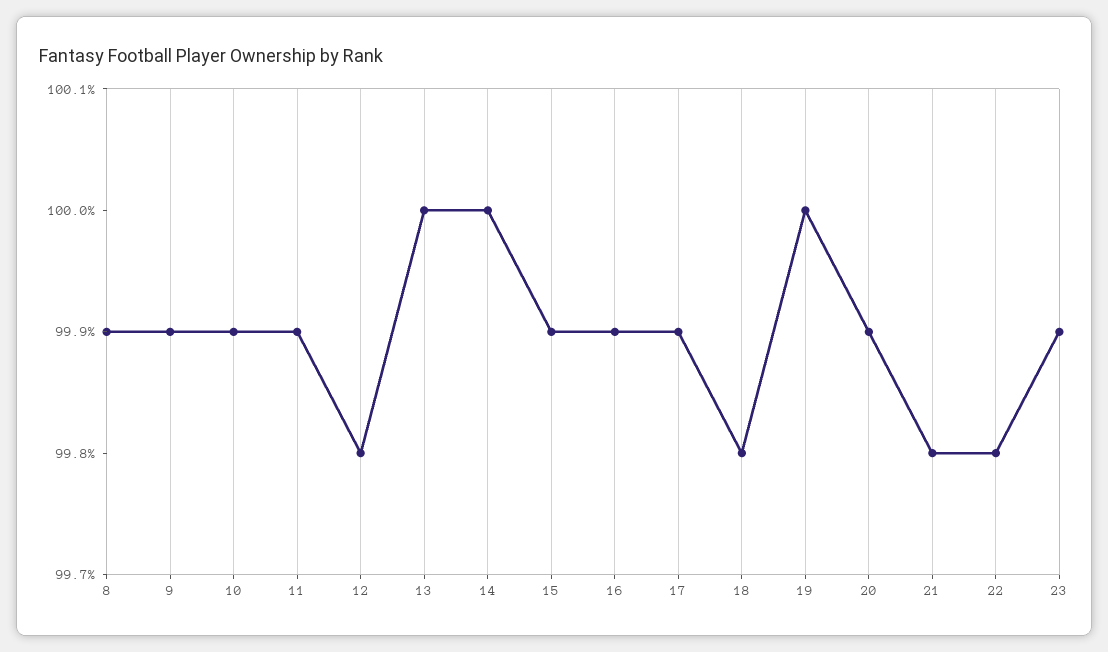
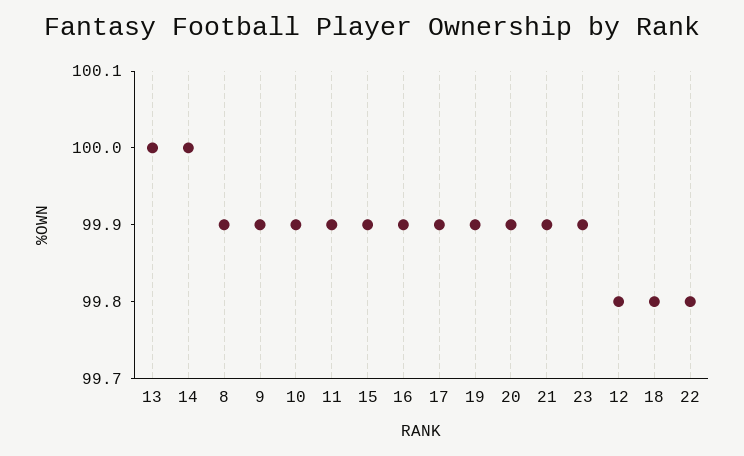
  {
    "8": 99.9,
    "9": 99.9,
    "10": 99.9,
    "11": 99.9,
    "12": 99.8,
    "13": 100,
    "14": 100,
    "15": 99.9,
    "16": 99.9,
    "17": 99.9,
    "18": 99.8,
-   "19": 100,
+   "19": 99.9,
    "20": 99.9,
-   "21": 99.8,
+   "21": 99.9,
    "22": 99.8,
    "23": 99.9
  }

